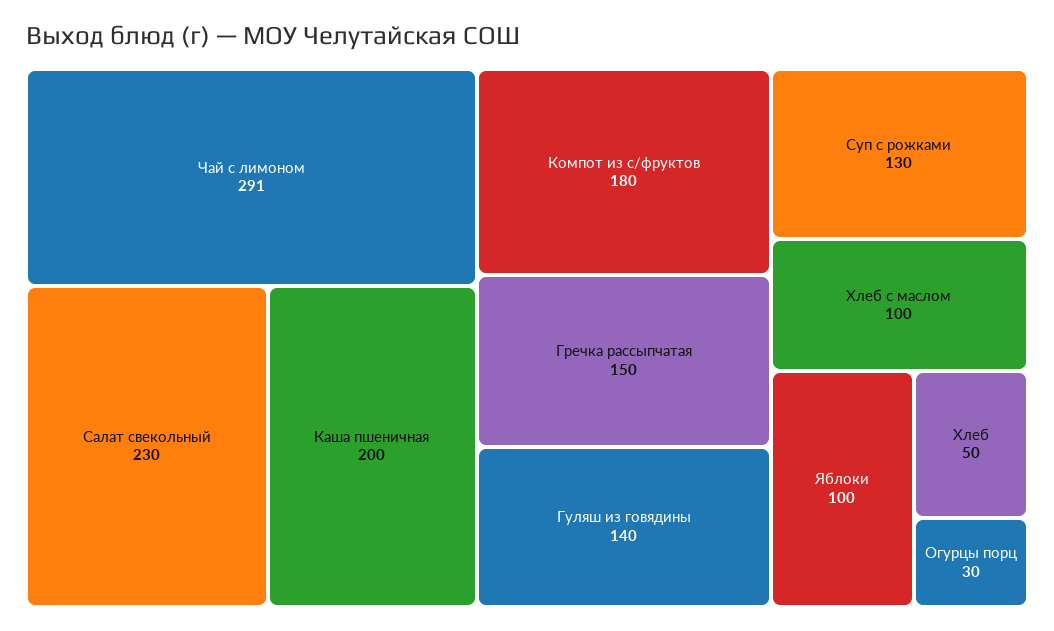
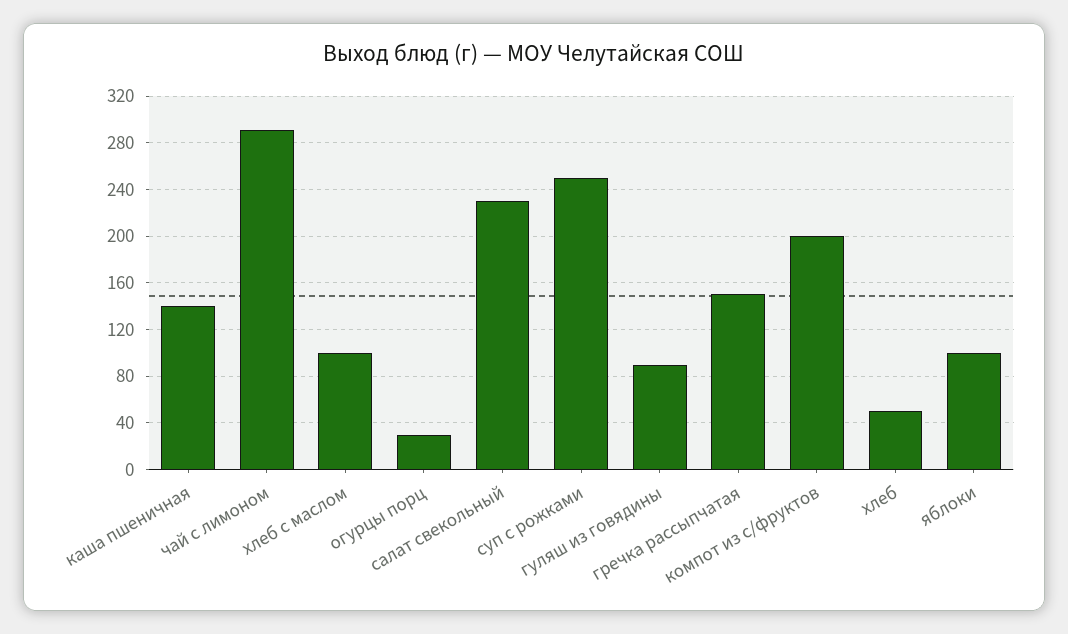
  {
    "Чай с лимоном": 291,
    "Салат свекольный": 230,
-   "Каша пшеничная": 200,
+   "Каша пшеничная": 140,
-   "Компот из с/фруктов": 180,
+   "Компот из с/фруктов": 200,
    "Гречка рассыпчатая": 150,
-   "Гуляш из говядины": 140,
+   "Гуляш из говядины": 90,
-   "Суп с рожками": 130,
+   "Суп с рожками": 250,
    "Хлеб с маслом": 100,
    "Яблоки": 100,
    "Хлеб": 50,
    "Огурцы порц": 30
  }

